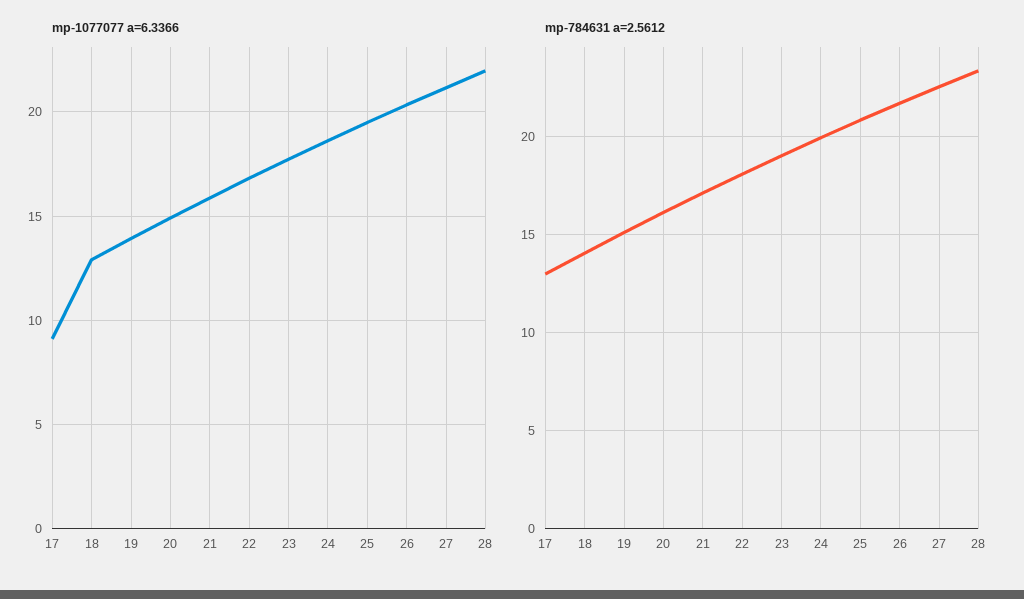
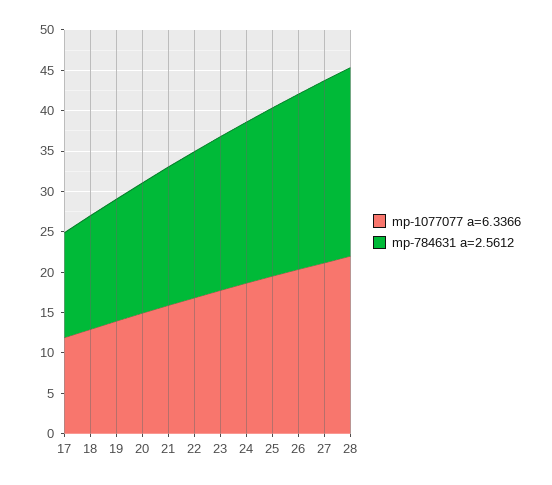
  {
    "mp-1077077 a=6.3366": {
-     "17": 9,
+     "17": 12,
      "18": 13,
      "19": 14,
      "20": 15,
      "21": 16,
      "22": 17,
      "23": 17.5,
      "24": 18.5,
      "25": 19.5,
      "26": 20.5,
      "27": 21,
      "28": 22
    },
    "mp-784631 a=2.5612": {
      "17": 13,
      "18": 14,
      "19": 15,
      "20": 16,
      "21": 17,
      "22": 18,
      "23": 19,
      "24": 20,
      "25": 21,
      "26": 21.5,
      "27": 22.5,
      "28": 23.5
    }
  }

